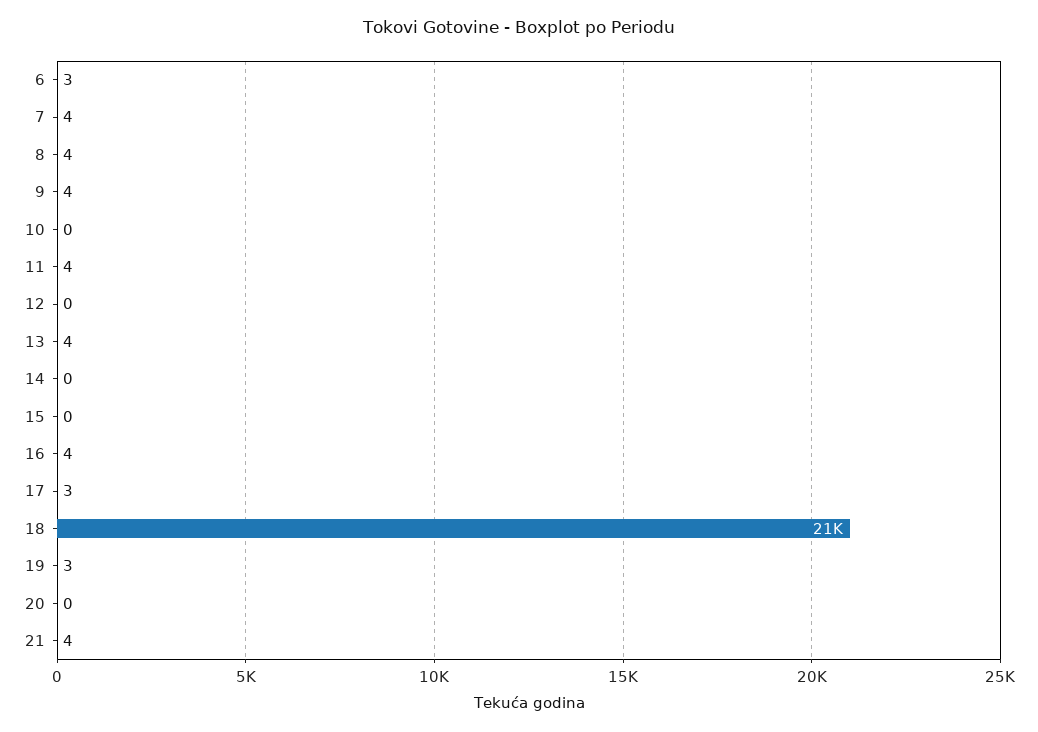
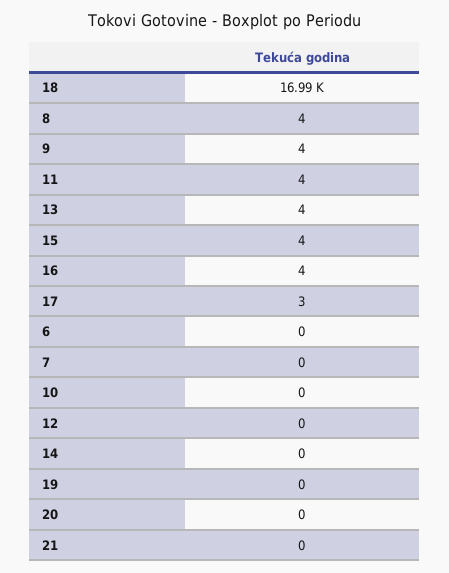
  {
-   "6": 3,
+   "6": 0,
-   "7": 4,
+   "7": 0,
    "8": 4,
    "9": 4,
    "10": 0,
    "11": 4,
    "12": 0,
    "13": 4,
    "14": 0,
-   "15": 0,
+   "15": 4,
    "16": 4,
    "17": 3,
-   "18": 21000,
+   "18": 16990,
-   "19": 3,
+   "19": 0,
    "20": 0,
-   "21": 4
+   "21": 0
  }

